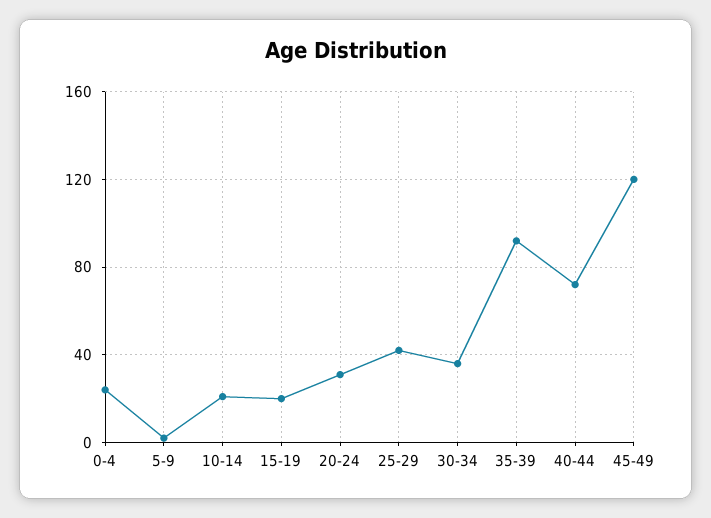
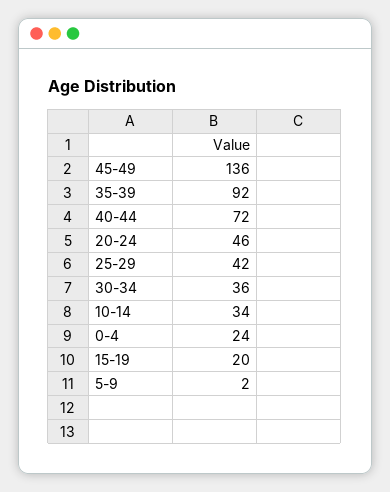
  {
    "0-4": 24,
    "5-9": 2,
-   "10-14": 20,
+   "10-14": 34,
    "15-19": 20,
-   "20-24": 30,
+   "20-24": 46,
    "25-29": 42,
    "30-34": 36,
    "35-39": 92,
    "40-44": 72,
-   "45-49": 120
+   "45-49": 136
  }

